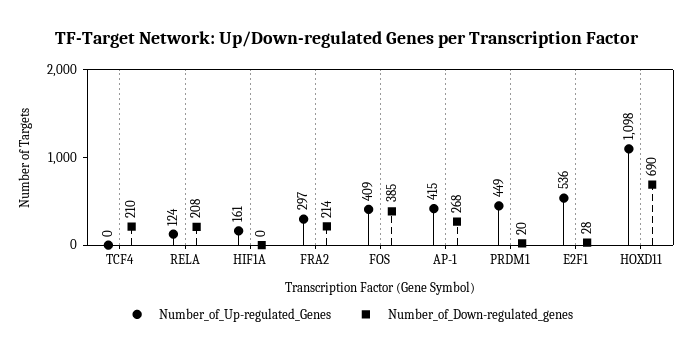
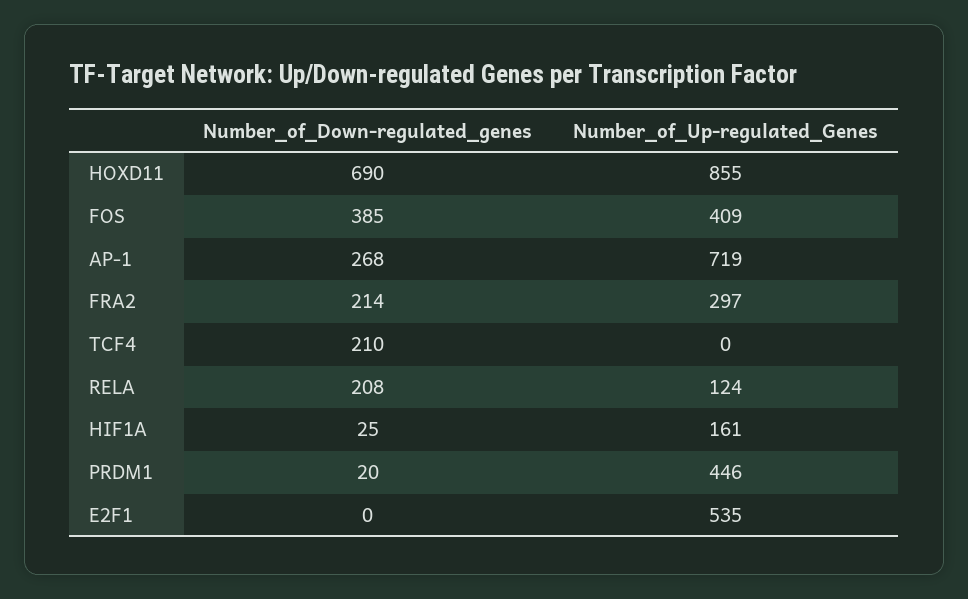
  {
    "Number_of_Up-regulated_Genes": {
      "TCF4": 0,
      "RELA": 124,
      "HIF1A": 161,
      "FRA2": 297,
      "FOS": 409,
-     "AP-1": 415,
+     "AP-1": 719,
-     "PRDM1": 449,
+     "PRDM1": 446,
-     "E2F1": 536,
+     "E2F1": 535,
-     "HOXD11": 1098
+     "HOXD11": 855
    },
    "Number_of_Down-regulated_genes": {
      "TCF4": 210,
      "RELA": 208,
-     "HIF1A": 0,
+     "HIF1A": 25,
      "FRA2": 214,
      "FOS": 385,
      "AP-1": 268,
      "PRDM1": 20,
-     "E2F1": 28,
+     "E2F1": 0,
      "HOXD11": 690
    }
  }

